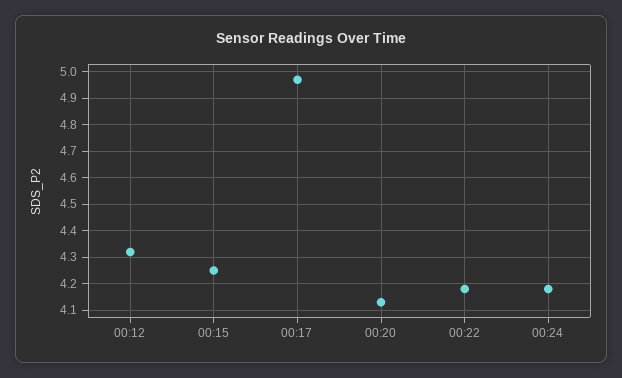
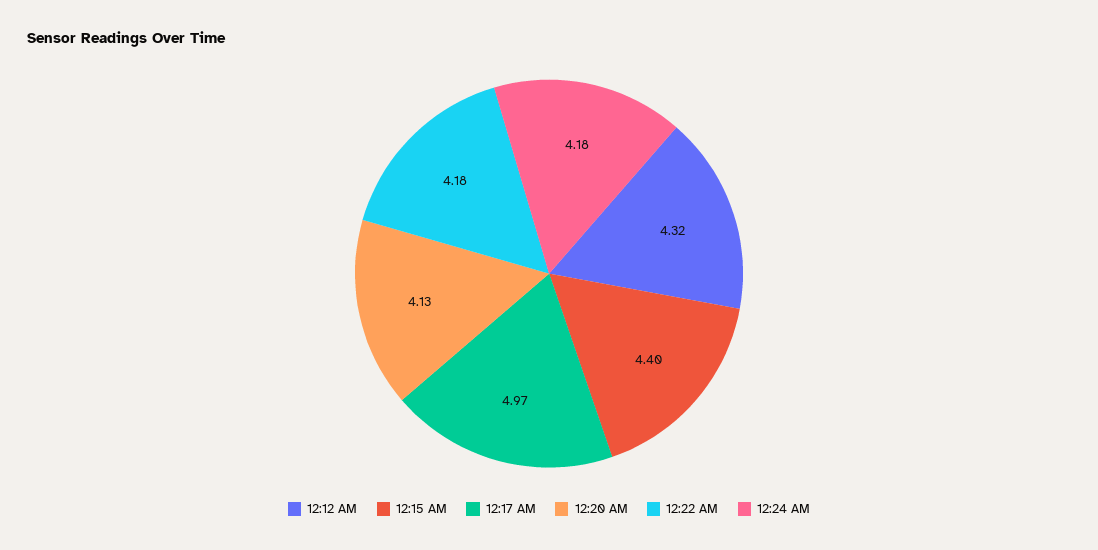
  {
    "00:12": 4.32,
-   "00:15": 4.25,
+   "00:15": 4.4,
    "00:17": 4.97,
    "00:20": 4.13,
    "00:22": 4.18,
    "00:24": 4.18
  }

